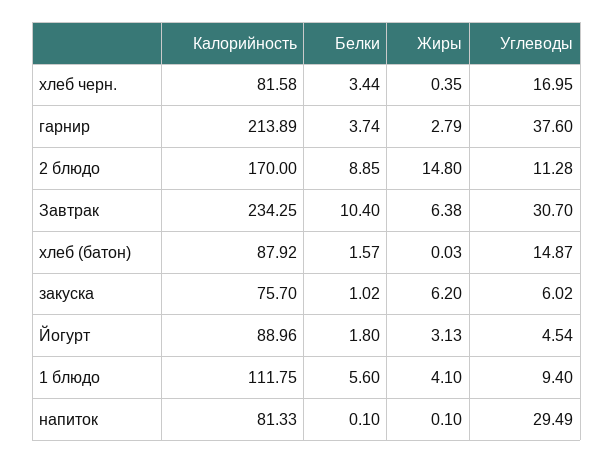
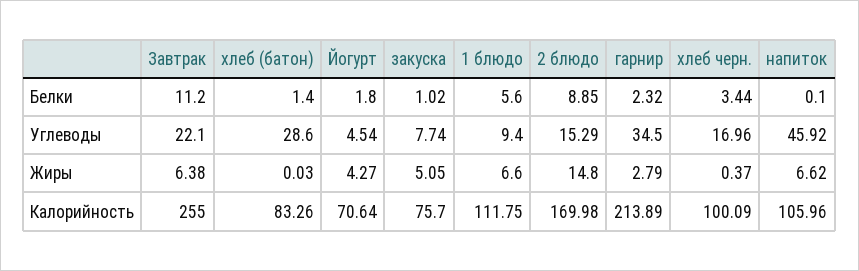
  {
    "Калорийность": {
-     "хлеб черн.": 81.58,
+     "хлеб черн.": 100.09,
      "гарнир": 213.89,
-     "2 блюдо": 170,
+     "2 блюдо": 169.98,
-     "Завтрак": 234.25,
+     "Завтрак": 255,
-     "хлеб (батон)": 87.92,
+     "хлеб (батон)": 83.26,
      "закуска": 75.7,
-     "Йогурт": 88.96,
+     "Йогурт": 70.64,
      "1 блюдо": 111.75,
-     "напиток": 81.33
+     "напиток": 105.96
    },
    "Белки": {
      "хлеб черн.": 3.44,
-     "гарнир": 3.74,
+     "гарнир": 2.32,
      "2 блюдо": 8.85,
-     "Завтрак": 10.4,
+     "Завтрак": 11.2,
-     "хлеб (батон)": 1.57,
+     "хлеб (батон)": 1.4,
      "закуска": 1.02,
      "Йогурт": 1.8,
      "1 блюдо": 5.6,
      "напиток": 0.1
    },
    "Жиры": {
-     "хлеб черн.": 0.35,
+     "хлеб черн.": 0.37,
      "гарнир": 2.79,
      "2 блюдо": 14.8,
      "Завтрак": 6.38,
      "хлеб (батон)": 0.03,
-     "закуска": 6.2,
+     "закуска": 5.05,
-     "Йогурт": 3.13,
+     "Йогурт": 4.27,
-     "1 блюдо": 4.1,
+     "1 блюдо": 6.6,
-     "напиток": 0.1
+     "напиток": 6.62
    },
    "Углеводы": {
-     "хлеб черн.": 16.95,
+     "хлеб черн.": 16.96,
-     "гарнир": 37.6,
+     "гарнир": 34.5,
-     "2 блюдо": 11.28,
+     "2 блюдо": 15.29,
-     "Завтрак": 30.7,
+     "Завтрак": 22.1,
-     "хлеб (батон)": 14.87,
+     "хлеб (батон)": 28.6,
-     "закуска": 6.02,
+     "закуска": 7.74,
      "Йогурт": 4.54,
      "1 блюдо": 9.4,
-     "напиток": 29.49
+     "напиток": 45.92
    }
  }

